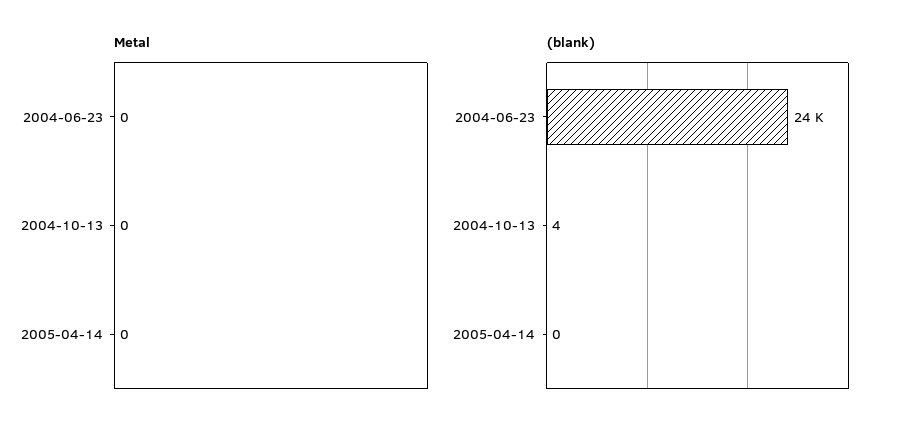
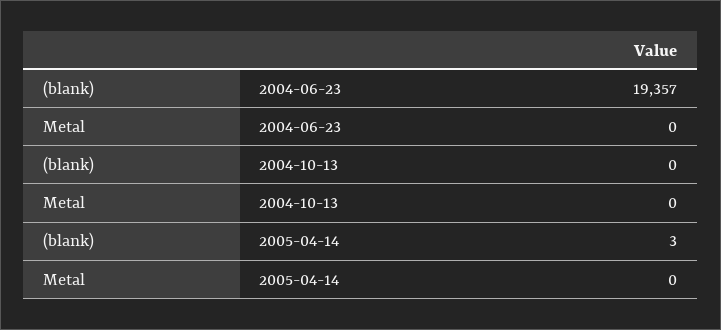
  {
    "Metal": {
      "2004-06-23": 0,
      "2004-10-13": 0,
      "2005-04-14": 0
    },
    "(blank)": {
-     "2004-06-23": 24000,
+     "2004-06-23": 19357,
-     "2004-10-13": 4,
+     "2004-10-13": 0,
-     "2005-04-14": 0
+     "2005-04-14": 3
    }
  }

